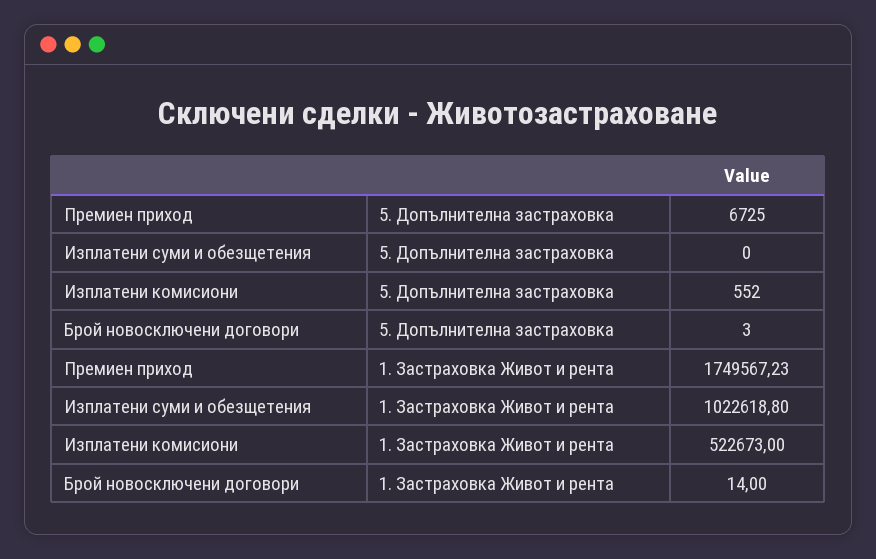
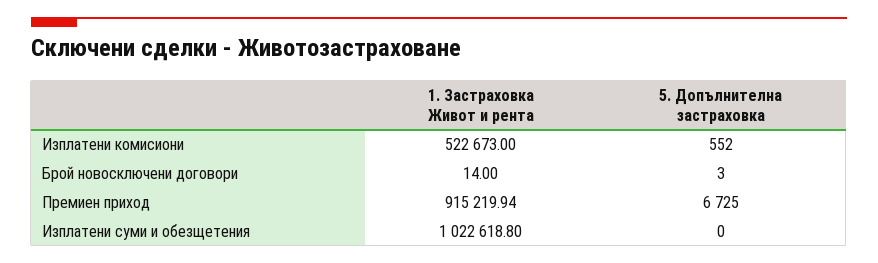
  {
    "Премиен приход": {
      "5. Допълнителна застраховка": 6725,
-     "1. Застраховка Живот и рента": 1749567.23
+     "1. Застраховка Живот и рента": 915219.94
    },
    "Изплатени суми и обезщетения": {
      "5. Допълнителна застраховка": 0,
      "1. Застраховка Живот и рента": 1022618.8
    },
    "Изплатени комисиони": {
      "5. Допълнителна застраховка": 552,
      "1. Застраховка Живот и рента": 522673
    },
    "Брой новосключени договори": {
      "5. Допълнителна застраховка": 3,
      "1. Застраховка Живот и рента": 14
    }
  }

